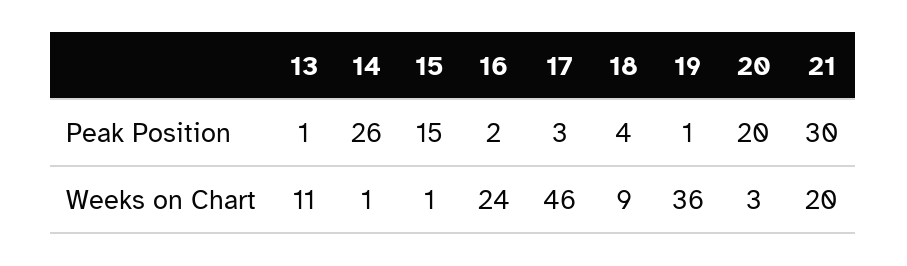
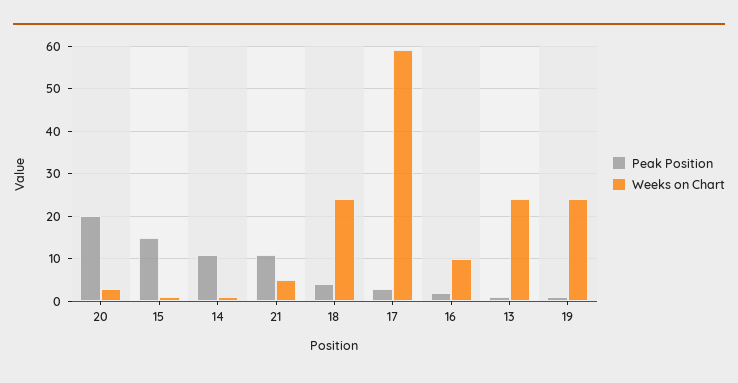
  {
    "Peak Position": {
      "13": 1,
-     "14": 26,
+     "14": 10,
      "15": 15,
      "16": 2,
      "17": 3,
      "18": 4,
      "19": 1,
      "20": 20,
-     "21": 30
+     "21": 10
    },
    "Weeks on Chart": {
-     "13": 11,
+     "13": 25,
      "14": 1,
      "15": 1,
-     "16": 24,
+     "16": 10,
-     "17": 46,
+     "17": 60,
-     "18": 9,
+     "18": 25,
-     "19": 36,
+     "19": 25,
      "20": 3,
-     "21": 20
+     "21": 5
    }
  }

